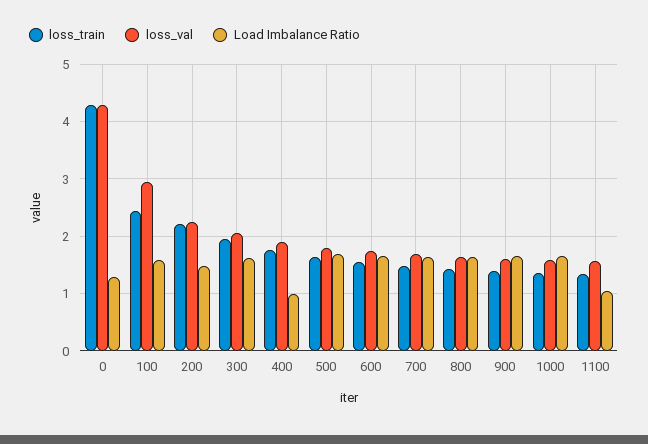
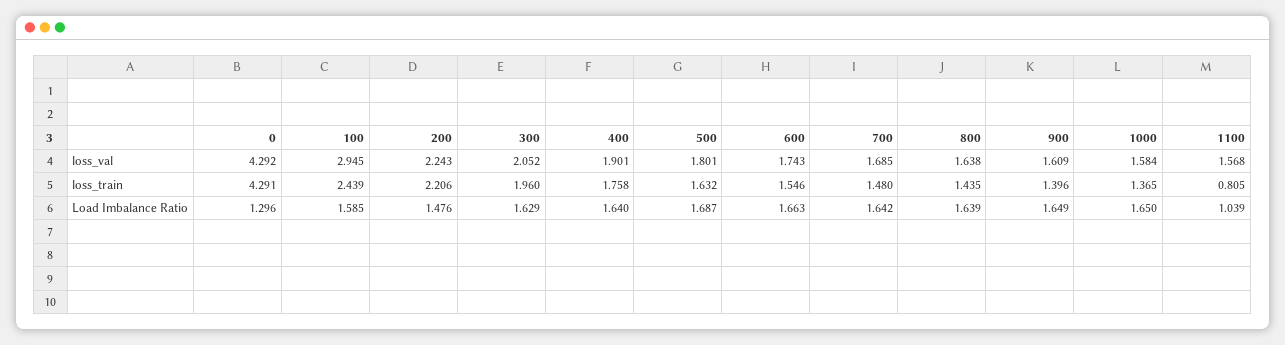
  {
    "loss_train": {
      "0": 4.291,
      "100": 2.439,
      "200": 2.206,
      "300": 1.96,
      "400": 1.758,
      "500": 1.632,
      "600": 1.546,
      "700": 1.48,
      "800": 1.435,
      "900": 1.396,
      "1000": 1.365,
-     "1100": 1.4
+     "1100": 0.805
    },
    "loss_val": {
      "0": 4.292,
      "100": 2.945,
      "200": 2.243,
      "300": 2.052,
      "400": 1.901,
      "500": 1.801,
      "600": 1.743,
      "700": 1.685,
      "800": 1.638,
      "900": 1.609,
      "1000": 1.584,
      "1100": 1.568
    },
    "Load Imbalance Ratio": {
      "0": 1.296,
      "100": 1.585,
      "200": 1.476,
      "300": 1.629,
-     "400": 1,
+     "400": 1.64,
      "500": 1.687,
      "600": 1.663,
      "700": 1.642,
      "800": 1.639,
      "900": 1.649,
      "1000": 1.65,
      "1100": 1.039
    }
  }

